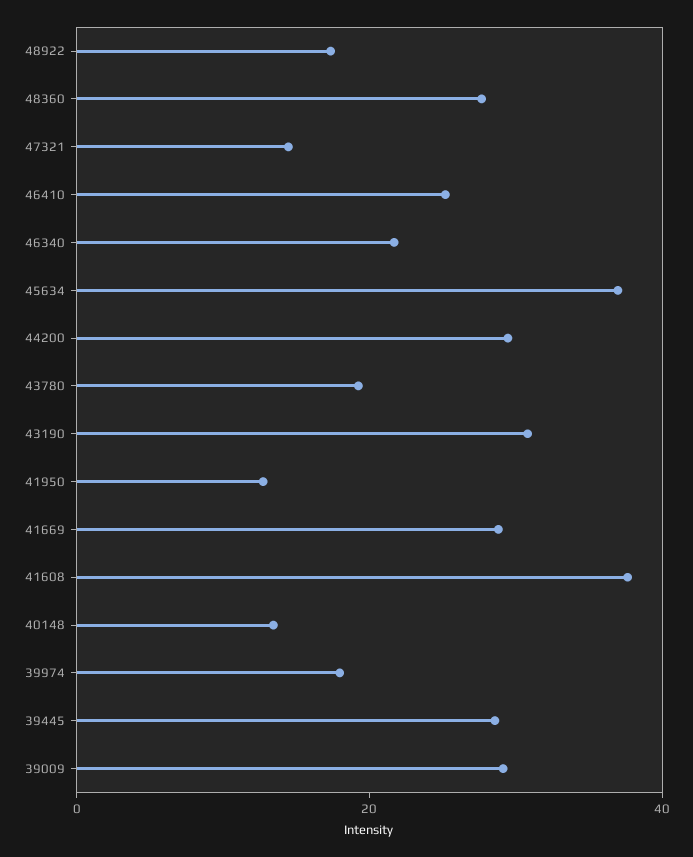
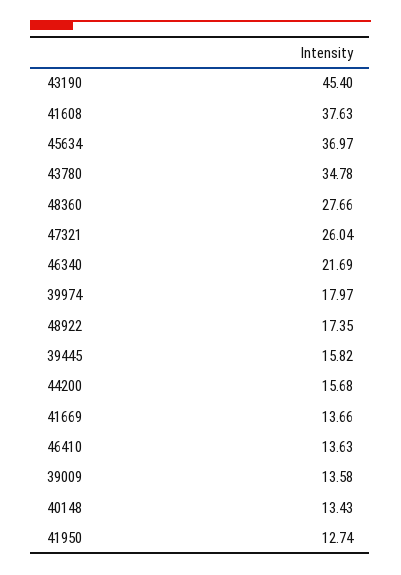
  {
    "48922": 17.35,
    "48360": 27.66,
-   "47321": 15,
+   "47321": 26.04,
-   "46410": 25,
+   "46410": 13.63,
    "46340": 21.69,
    "45634": 36.97,
-   "44200": 30,
+   "44200": 15.68,
-   "43780": 20,
+   "43780": 34.78,
-   "43190": 30,
+   "43190": 45.4,
    "41950": 12.74,
-   "41669": 30,
+   "41669": 13.66,
    "41608": 37.63,
    "40148": 13.43,
    "39974": 17.97,
-   "39445": 30,
+   "39445": 15.82,
-   "39009": 30
+   "39009": 13.58
  }

